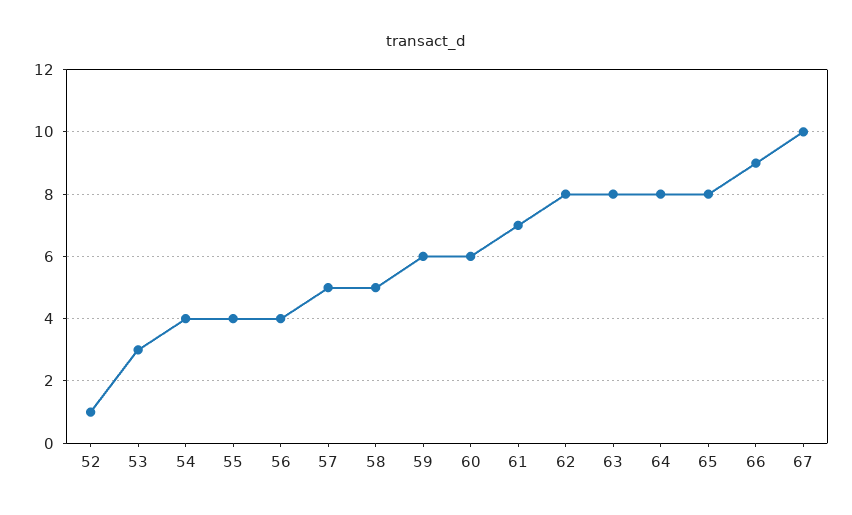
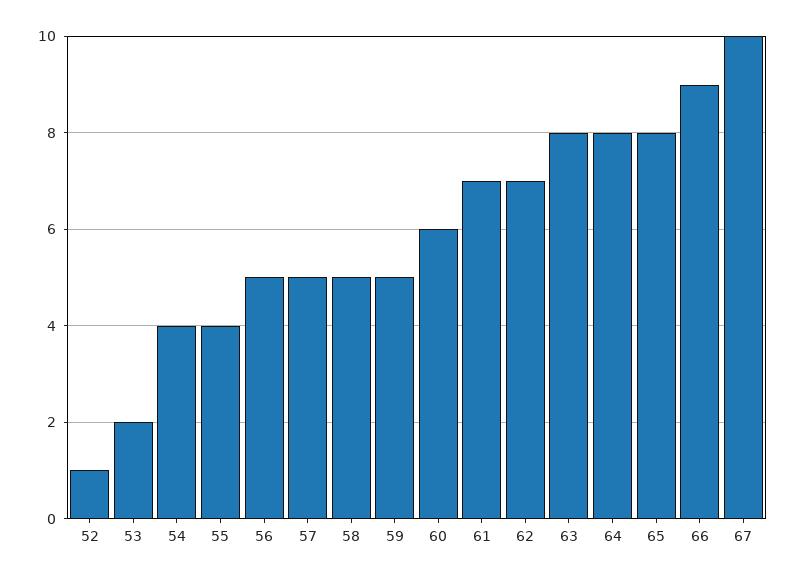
  {
    "52": 1,
-   "53": 3,
+   "53": 2,
    "54": 4,
    "55": 4,
-   "56": 4,
+   "56": 5,
    "57": 5,
    "58": 5,
-   "59": 6,
+   "59": 5,
    "60": 6,
    "61": 7,
-   "62": 8,
+   "62": 7,
    "63": 8,
    "64": 8,
    "65": 8,
    "66": 9,
    "67": 10
  }

